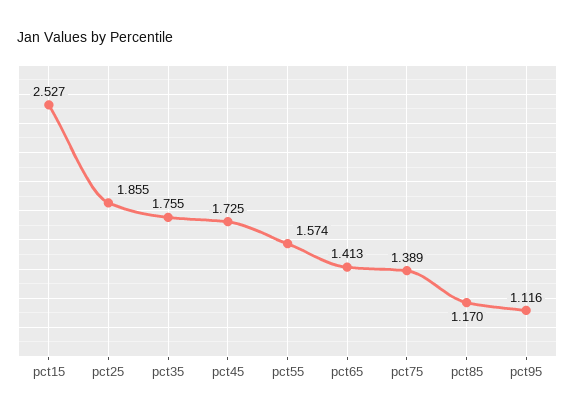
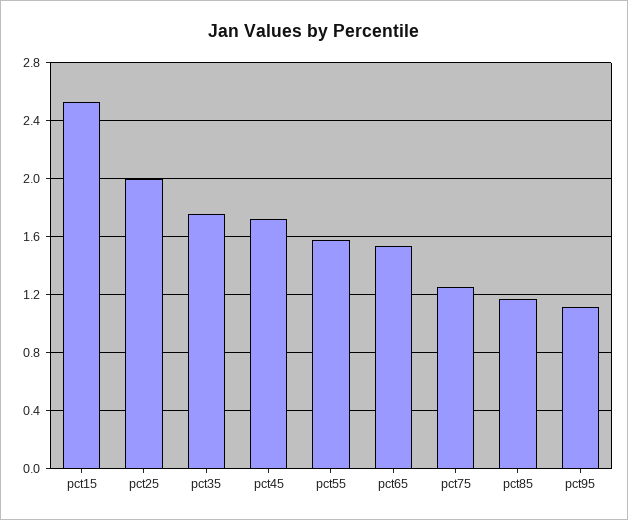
  {
    "pct15": 2.527,
-   "pct25": 1.855,
+   "pct25": 2,
    "pct35": 1.755,
    "pct45": 1.725,
    "pct55": 1.574,
-   "pct65": 1.413,
+   "pct65": 1.55,
-   "pct75": 1.389,
+   "pct75": 1.25,
    "pct85": 1.17,
    "pct95": 1.116
  }

